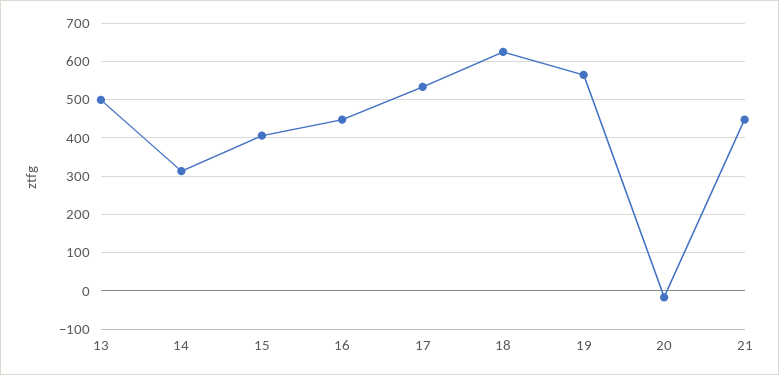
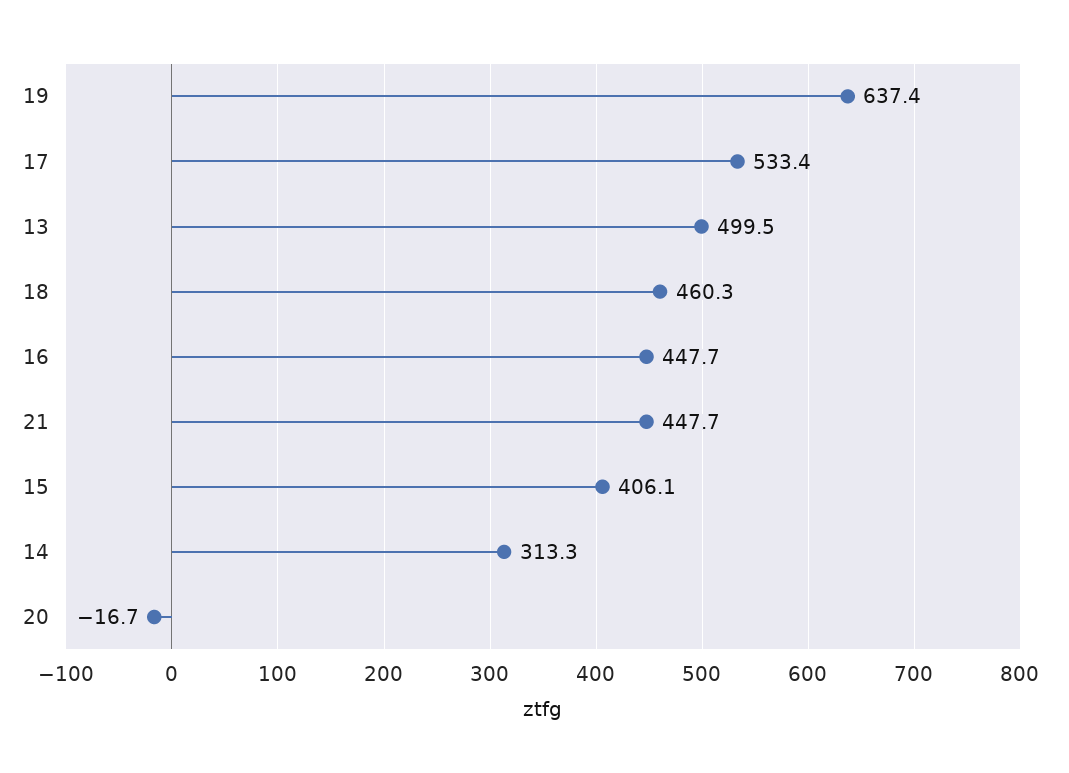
  {
    "13": 499.5,
    "14": 313.3,
    "15": 406.1,
    "16": 447.7,
    "17": 533.4,
-   "18": 620,
+   "18": 460.3,
-   "19": 560,
+   "19": 637.4,
    "20": -16.7,
    "21": 447.7
  }

